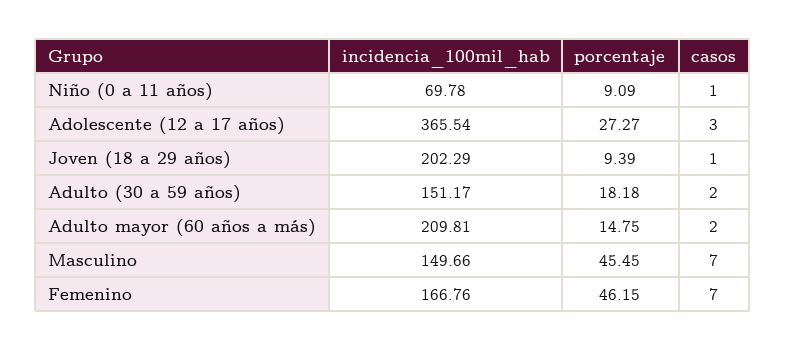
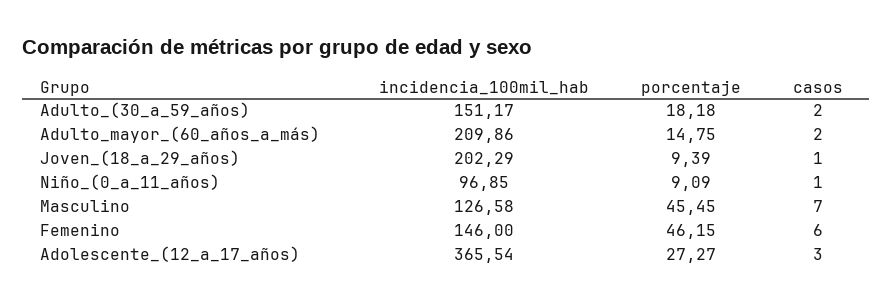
  {
    "incidencia_100mil_hab": {
-     "Niño (0 a 11 años)": 69.78,
+     "Niño (0 a 11 años)": 96.85,
      "Adolescente (12 a 17 años)": 365.54,
      "Joven (18 a 29 años)": 202.29,
      "Adulto (30 a 59 años)": 151.17,
-     "Adulto mayor (60 años a más)": 209.81,
+     "Adulto mayor (60 años a más)": 209.86,
-     "Masculino": 149.66,
+     "Masculino": 126.58,
-     "Femenino": 166.76
+     "Femenino": 146
    },
    "porcentaje": {
      "Niño (0 a 11 años)": 9.09,
      "Adolescente (12 a 17 años)": 27.27,
      "Joven (18 a 29 años)": 9.39,
      "Adulto (30 a 59 años)": 18.18,
      "Adulto mayor (60 años a más)": 14.75,
      "Masculino": 45.45,
      "Femenino": 46.15
    },
    "casos": {
      "Niño (0 a 11 años)": 1,
      "Adolescente (12 a 17 años)": 3,
      "Joven (18 a 29 años)": 1,
      "Adulto (30 a 59 años)": 2,
      "Adulto mayor (60 años a más)": 2,
      "Masculino": 7,
-     "Femenino": 7
+     "Femenino": 6
    }
  }

